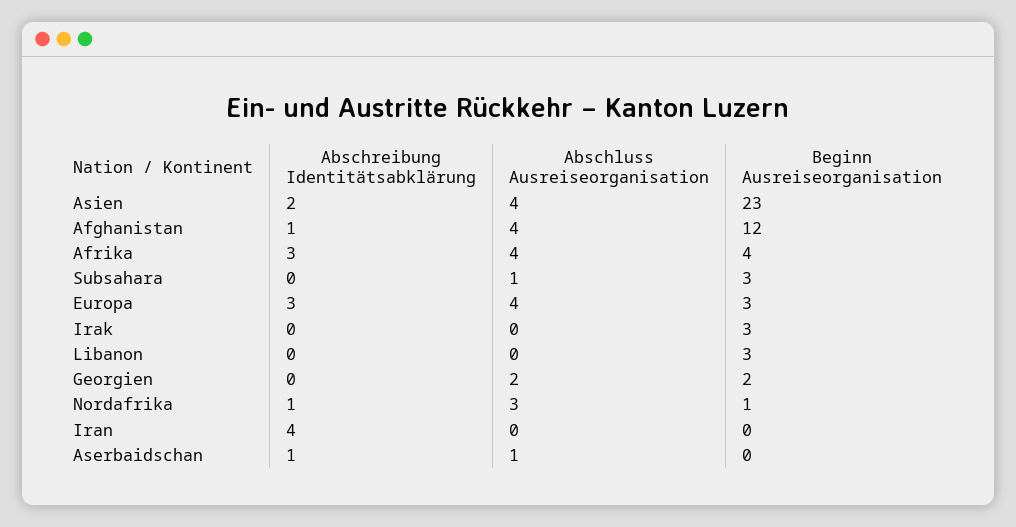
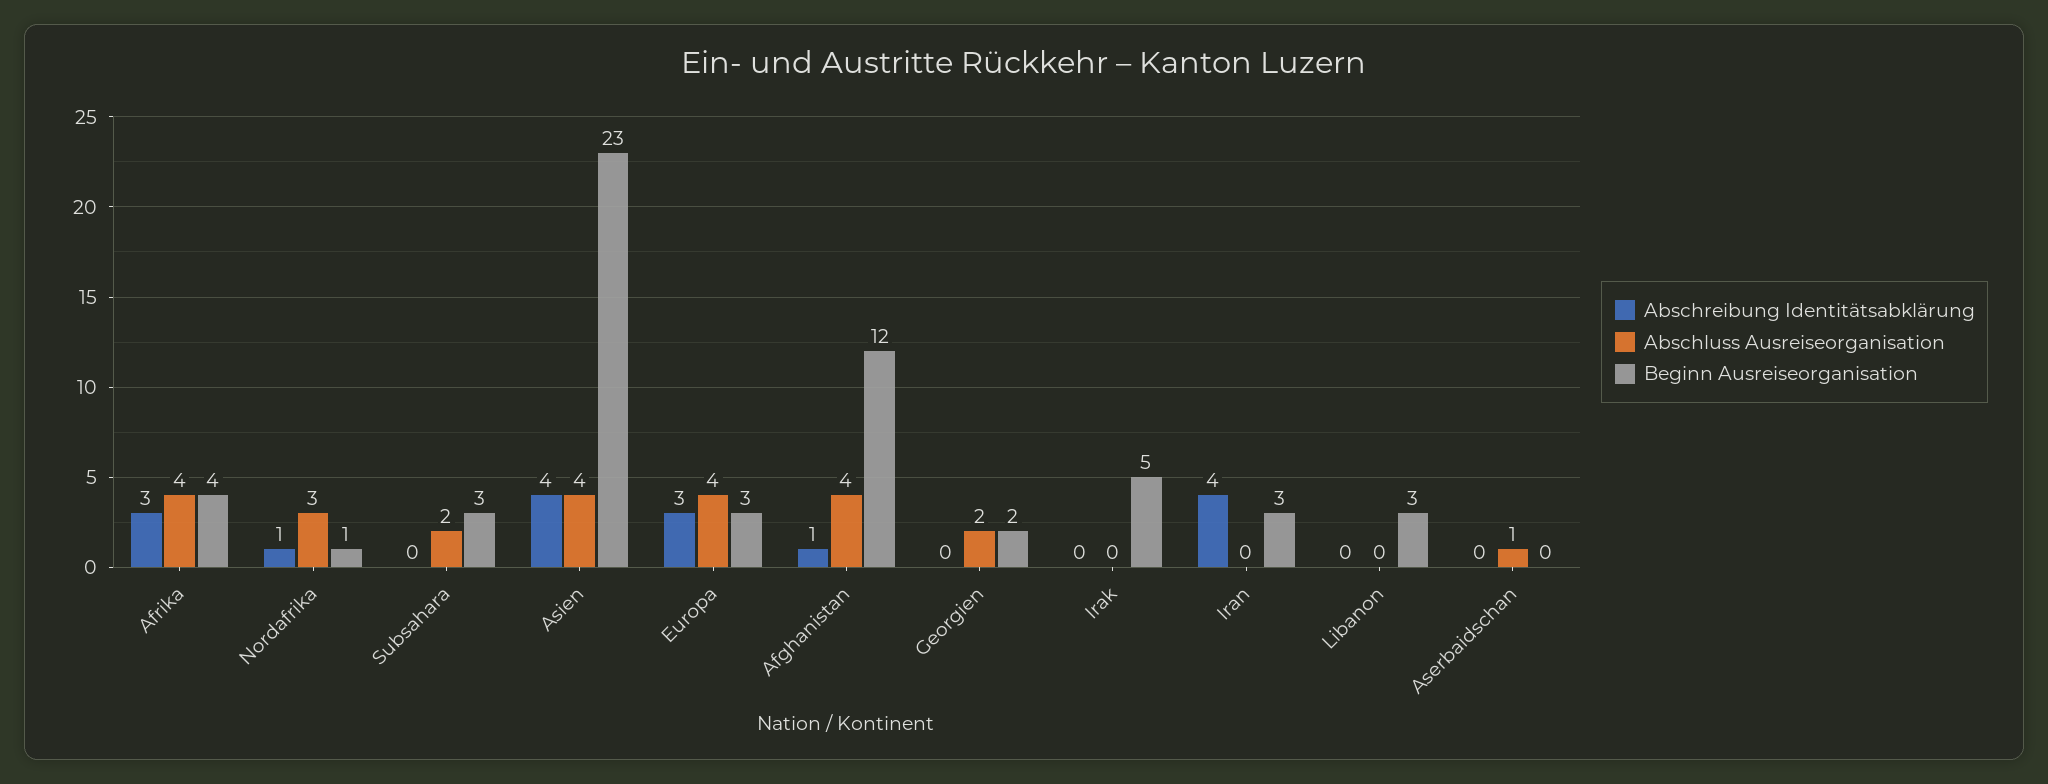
  {
    "Abschreibung Identitätsabklärung": {
-     "Asien": 2,
+     "Asien": 4,
      "Afghanistan": 1,
      "Afrika": 3,
      "Subsahara": 0,
      "Europa": 3,
      "Irak": 0,
      "Libanon": 0,
      "Georgien": 0,
      "Nordafrika": 1,
      "Iran": 4,
-     "Aserbaidschan": 1
+     "Aserbaidschan": 0
    },
    "Abschluss Ausreiseorganisation": {
      "Asien": 4,
      "Afghanistan": 4,
      "Afrika": 4,
-     "Subsahara": 1,
+     "Subsahara": 2,
      "Europa": 4,
      "Irak": 0,
      "Libanon": 0,
      "Georgien": 2,
      "Nordafrika": 3,
      "Iran": 0,
      "Aserbaidschan": 1
    },
    "Beginn Ausreiseorganisation": {
      "Asien": 23,
      "Afghanistan": 12,
      "Afrika": 4,
      "Subsahara": 3,
      "Europa": 3,
-     "Irak": 3,
+     "Irak": 5,
      "Libanon": 3,
      "Georgien": 2,
      "Nordafrika": 1,
-     "Iran": 0,
+     "Iran": 3,
      "Aserbaidschan": 0
    }
  }

